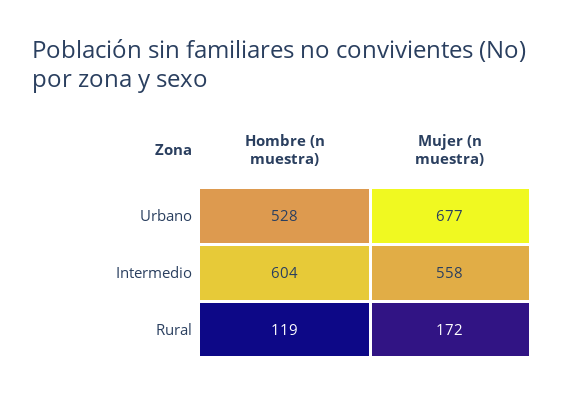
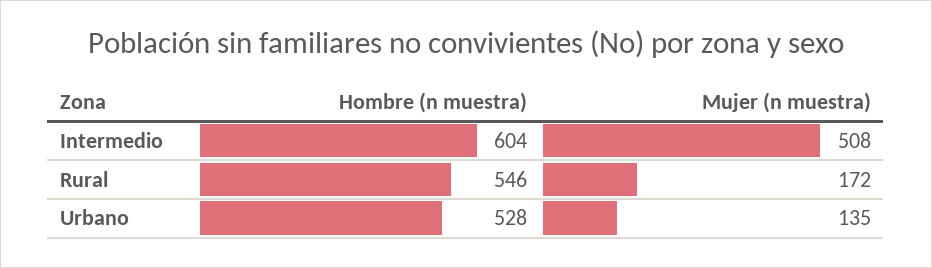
  {
    "Hombre (n muestra)": {
      "Urbano": 528,
      "Intermedio": 604,
-     "Rural": 119
+     "Rural": 546
    },
    "Mujer (n muestra)": {
-     "Urbano": 677,
+     "Urbano": 135,
-     "Intermedio": 558,
+     "Intermedio": 508,
      "Rural": 172
    }
  }

